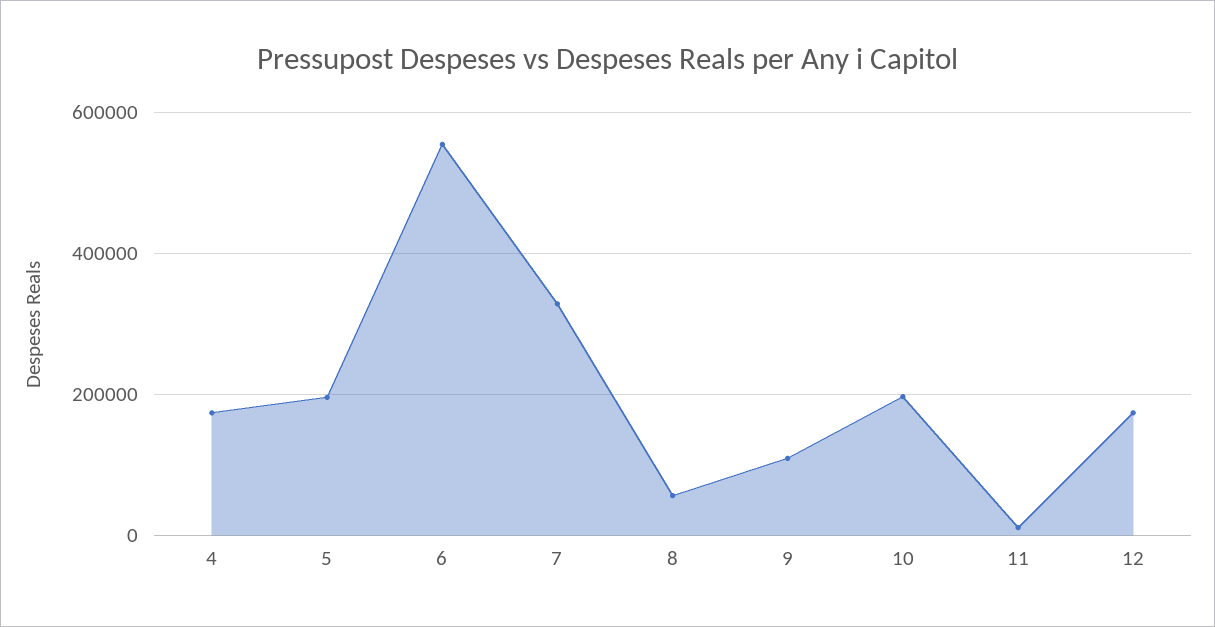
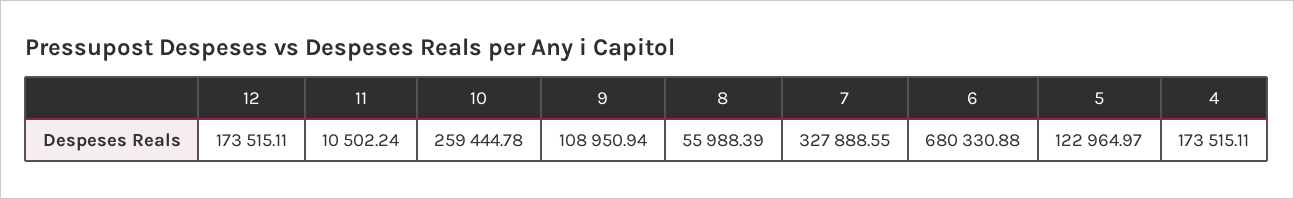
  {
    "4": 173515.11,
-   "5": 200000,
+   "5": 122964.97,
-   "6": 560000,
+   "6": 680330.88,
    "7": 327888.55,
    "8": 55988.39,
    "9": 108950.94,
-   "10": 200000,
+   "10": 259444.78,
    "11": 10502.24,
    "12": 173515.11
  }

